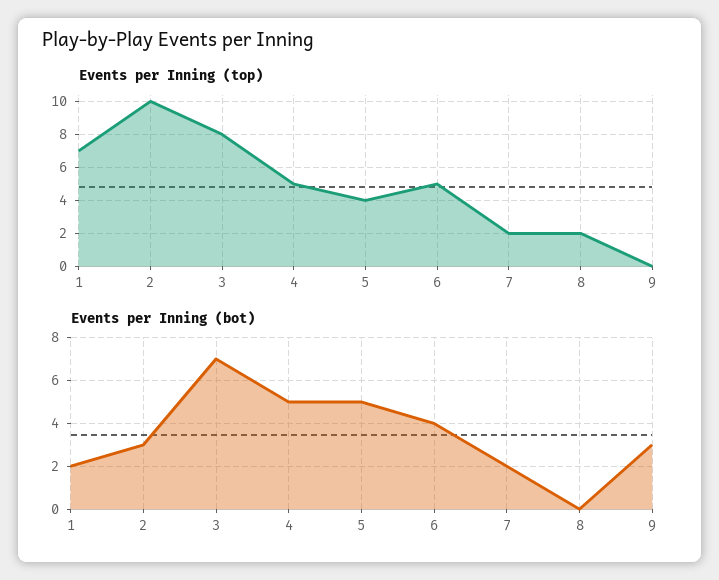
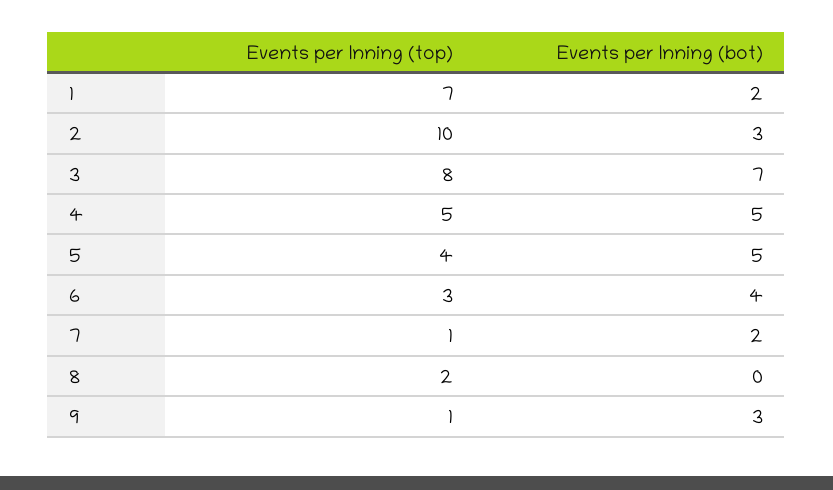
  {
    "Events per Inning (top)": {
      "1": 7,
      "2": 10,
      "3": 8,
      "4": 5,
      "5": 4,
-     "6": 5,
+     "6": 3,
-     "7": 2,
+     "7": 1,
      "8": 2,
-     "9": 0
+     "9": 1
    },
    "Events per Inning (bot)": {
      "1": 2,
      "2": 3,
      "3": 7,
      "4": 5,
      "5": 5,
      "6": 4,
      "7": 2,
      "8": 0,
      "9": 3
    }
  }

